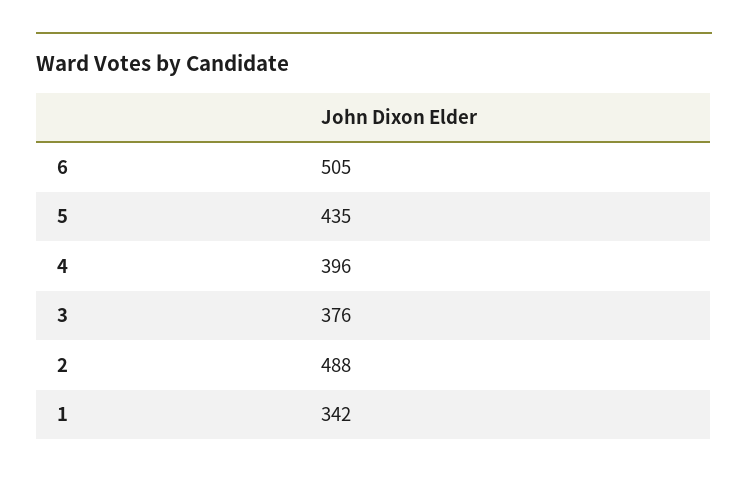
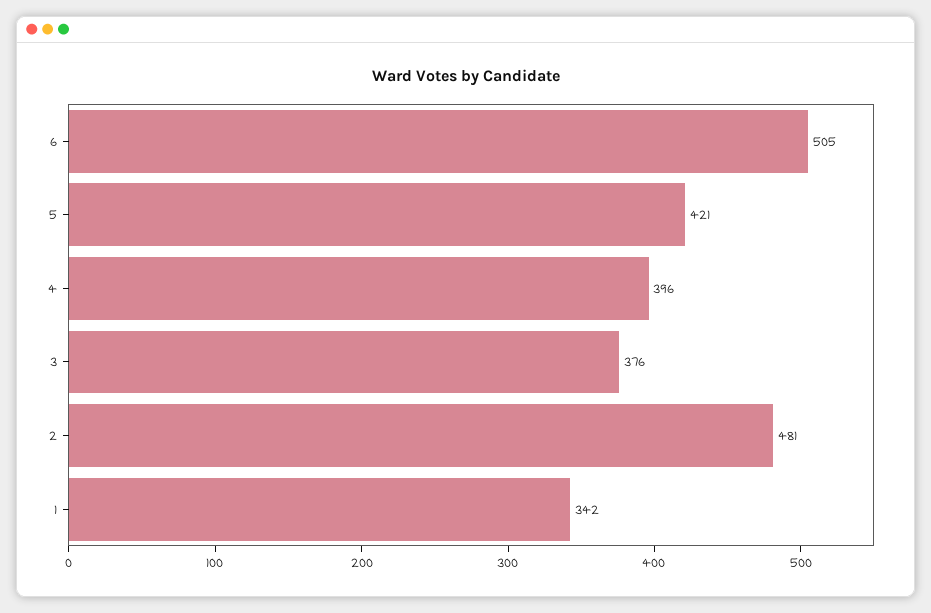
  {
    "6": 505,
-   "5": 435,
+   "5": 421,
    "4": 396,
    "3": 376,
-   "2": 488,
+   "2": 481,
    "1": 342
  }

